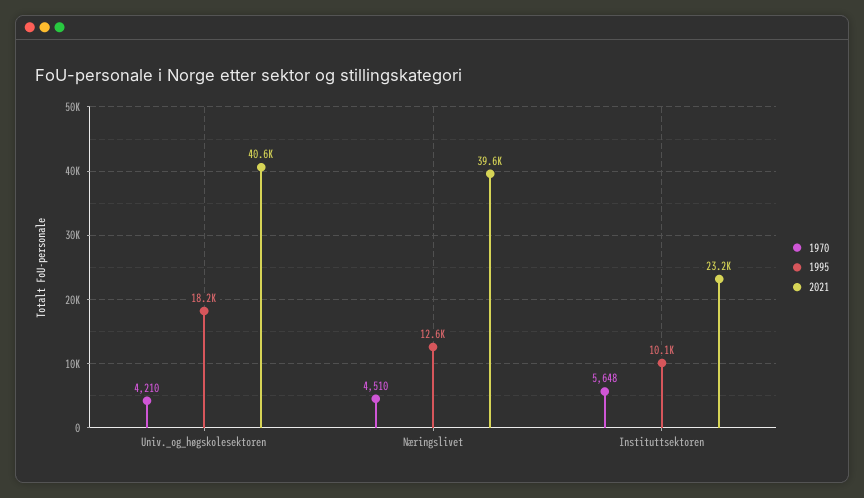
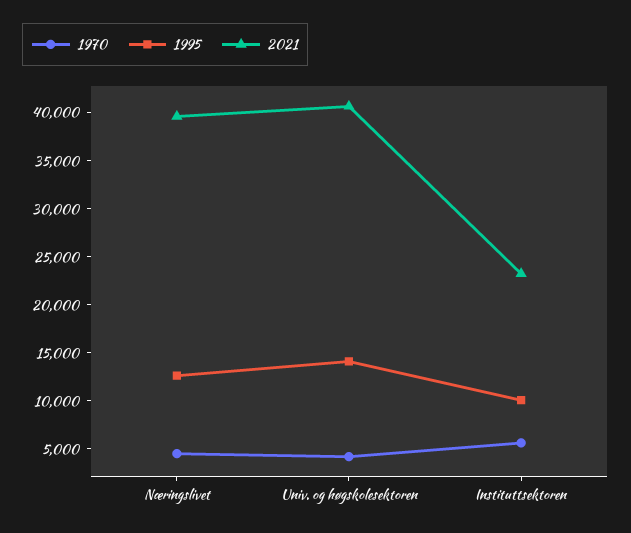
  {
    "1970": {
      "Univ._og_høgskolesektoren": 4210,
      "Næringslivet": 4510,
      "Instituttsektoren": 5648
    },
    "1995": {
-     "Univ._og_høgskolesektoren": 18200,
+     "Univ._og_høgskolesektoren": 14000,
      "Næringslivet": 12600,
      "Instituttsektoren": 10100
    },
    "2021": {
      "Univ._og_høgskolesektoren": 40600,
      "Næringslivet": 39600,
      "Instituttsektoren": 23200
    }
  }

